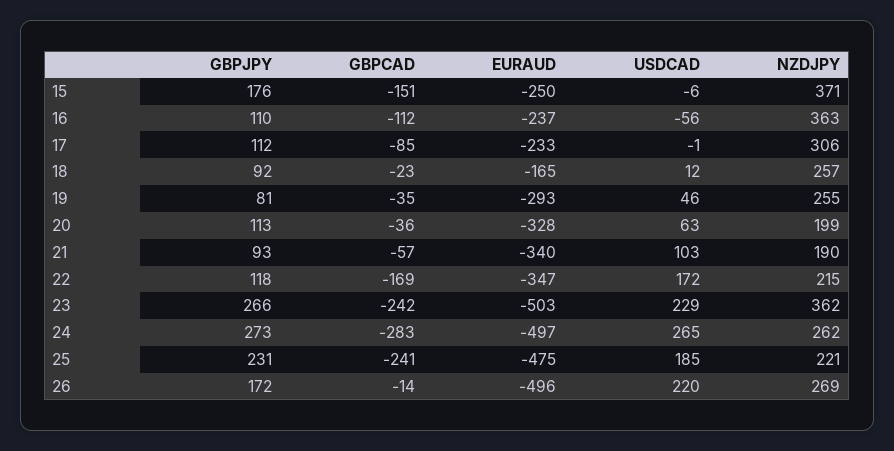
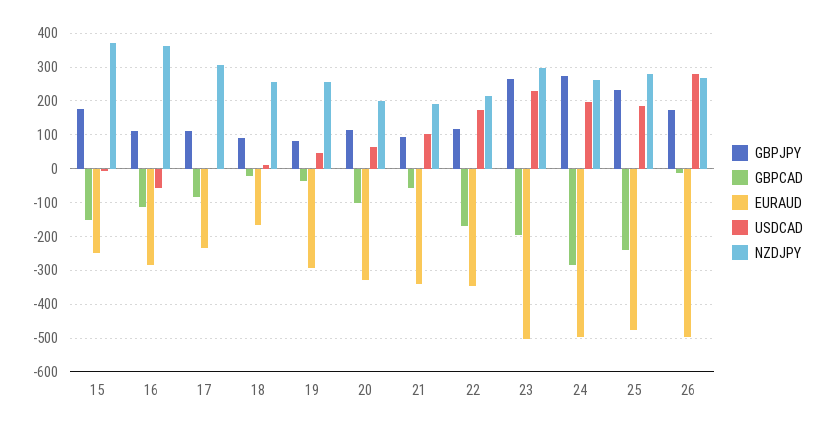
  {
    "GBPJPY": {
      "15": 176,
      "16": 110,
      "17": 112,
      "18": 92,
      "19": 81,
      "20": 113,
      "21": 93,
      "22": 118,
      "23": 266,
      "24": 273,
      "25": 231,
      "26": 172
    },
    "GBPCAD": {
      "15": -151,
      "16": -112,
      "17": -85,
      "18": -23,
      "19": -35,
-     "20": -36,
+     "20": -100,
      "21": -57,
      "22": -169,
-     "23": -242,
+     "23": -200,
      "24": -283,
      "25": -241,
      "26": -14
    },
    "EURAUD": {
      "15": -250,
-     "16": -237,
+     "16": -280,
      "17": -233,
      "18": -165,
      "19": -293,
      "20": -328,
      "21": -340,
      "22": -347,
      "23": -503,
      "24": -497,
      "25": -475,
      "26": -496
    },
    "USDCAD": {
      "15": -6,
      "16": -56,
      "17": -1,
      "18": 12,
      "19": 46,
      "20": 63,
      "21": 103,
      "22": 172,
      "23": 229,
-     "24": 265,
+     "24": 200,
      "25": 185,
-     "26": 220
+     "26": 280
    },
    "NZDJPY": {
      "15": 371,
      "16": 363,
      "17": 306,
      "18": 257,
      "19": 255,
      "20": 199,
      "21": 190,
      "22": 215,
-     "23": 362,
+     "23": 300,
      "24": 262,
-     "25": 221,
+     "25": 280,
      "26": 269
    }
  }

